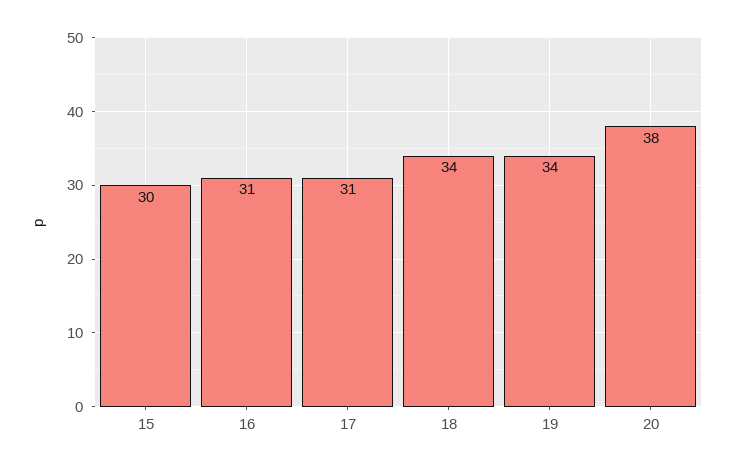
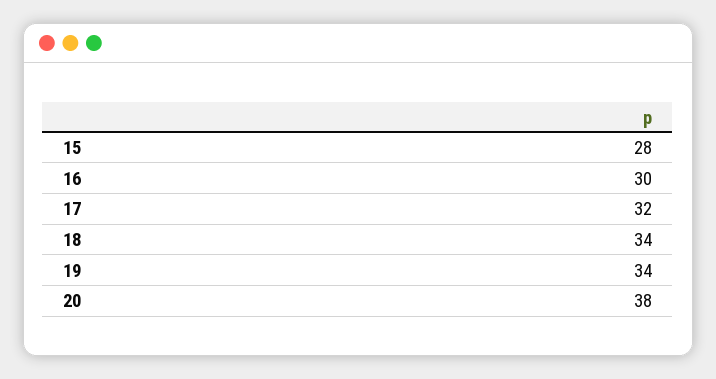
  {
-   "15": 30,
+   "15": 28,
-   "16": 31,
+   "16": 30,
-   "17": 31,
+   "17": 32,
    "18": 34,
    "19": 34,
    "20": 38
  }

